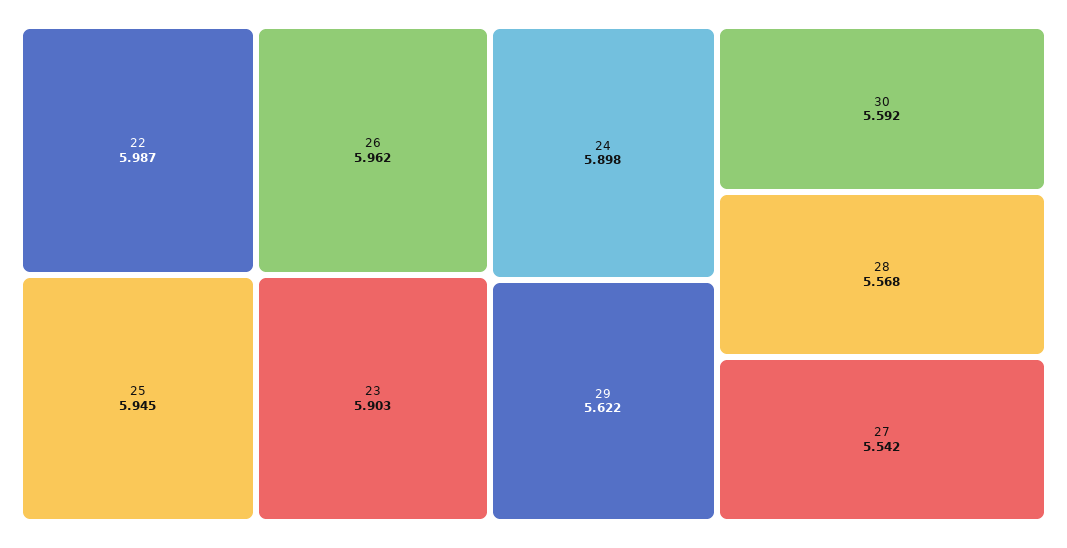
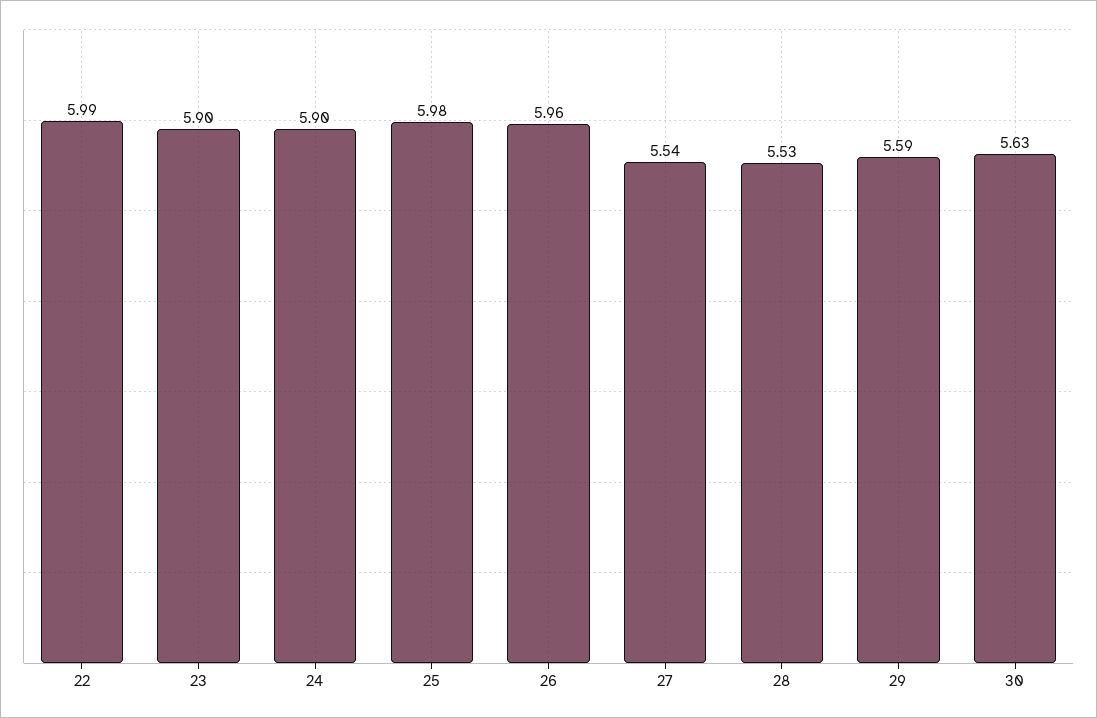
  {
    "22": 5.987,
    "26": 5.962,
-   "25": 5.945,
+   "25": 5.98,
    "23": 5.903,
    "24": 5.898,
-   "29": 5.622,
+   "29": 5.59,
-   "30": 5.592,
+   "30": 5.63,
-   "28": 5.568,
+   "28": 5.53,
    "27": 5.542
  }

